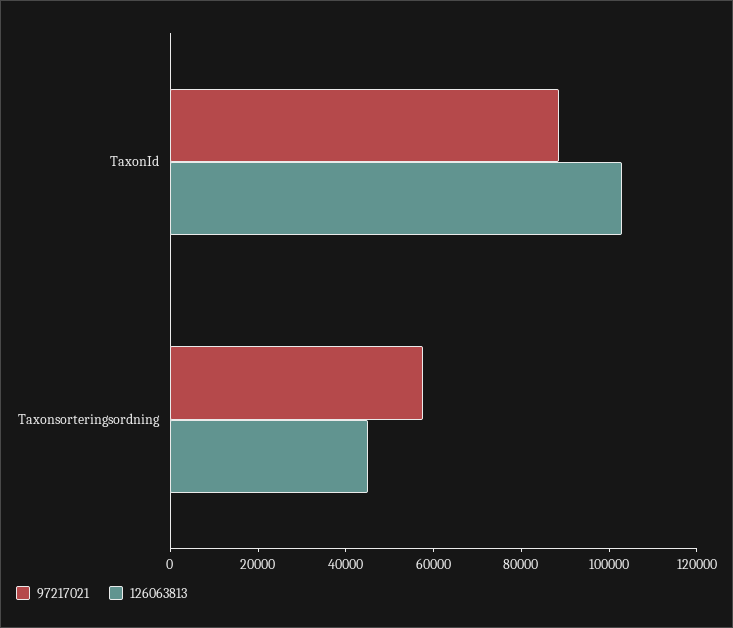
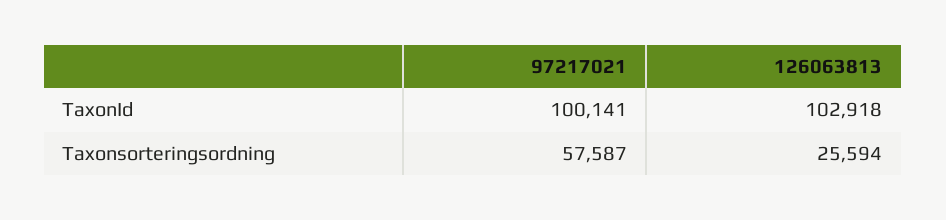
  {
    "97217021": {
-     "TaxonId": 90000,
+     "TaxonId": 100141,
      "Taxonsorteringsordning": 57587
    },
    "126063813": {
      "TaxonId": 102918,
-     "Taxonsorteringsordning": 45000
+     "Taxonsorteringsordning": 25594
    }
  }

